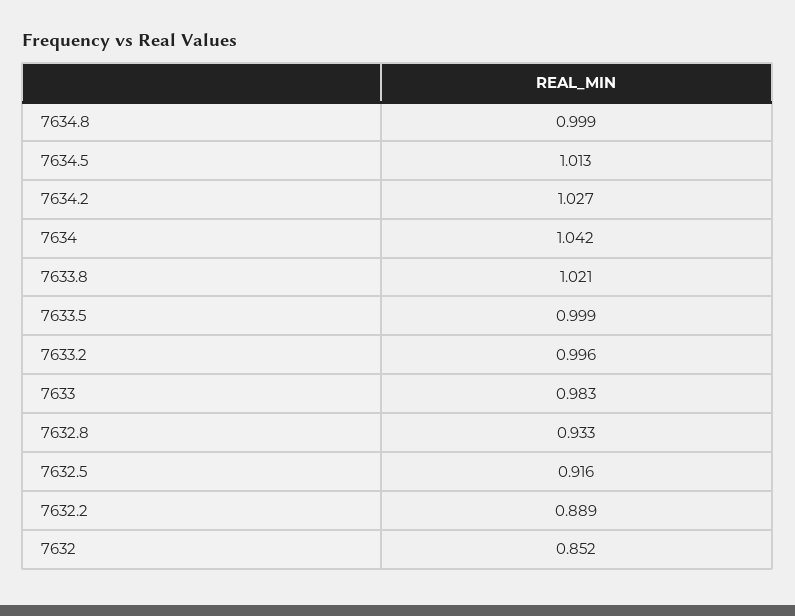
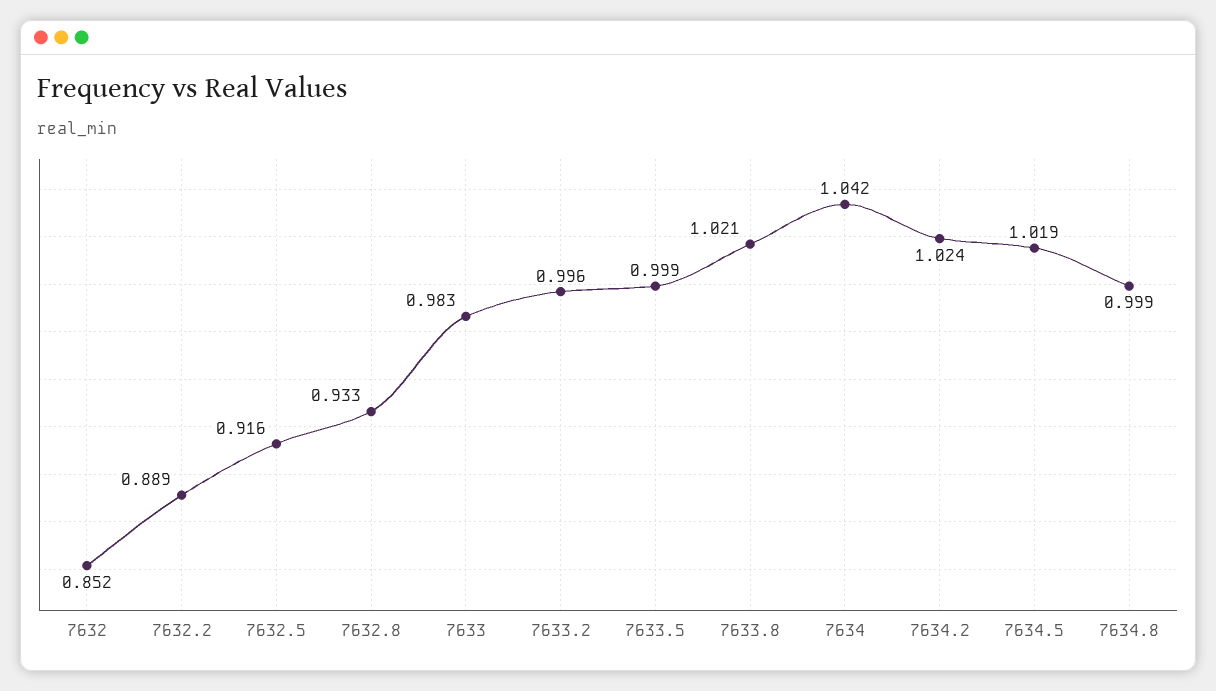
  {
    "7634.8": 0.999,
-   "7634.5": 1.013,
+   "7634.5": 1.019,
-   "7634.2": 1.027,
+   "7634.2": 1.024,
    "7634": 1.042,
    "7633.8": 1.021,
    "7633.5": 0.999,
    "7633.2": 0.996,
    "7633": 0.983,
    "7632.8": 0.933,
    "7632.5": 0.916,
    "7632.2": 0.889,
    "7632": 0.852
  }

